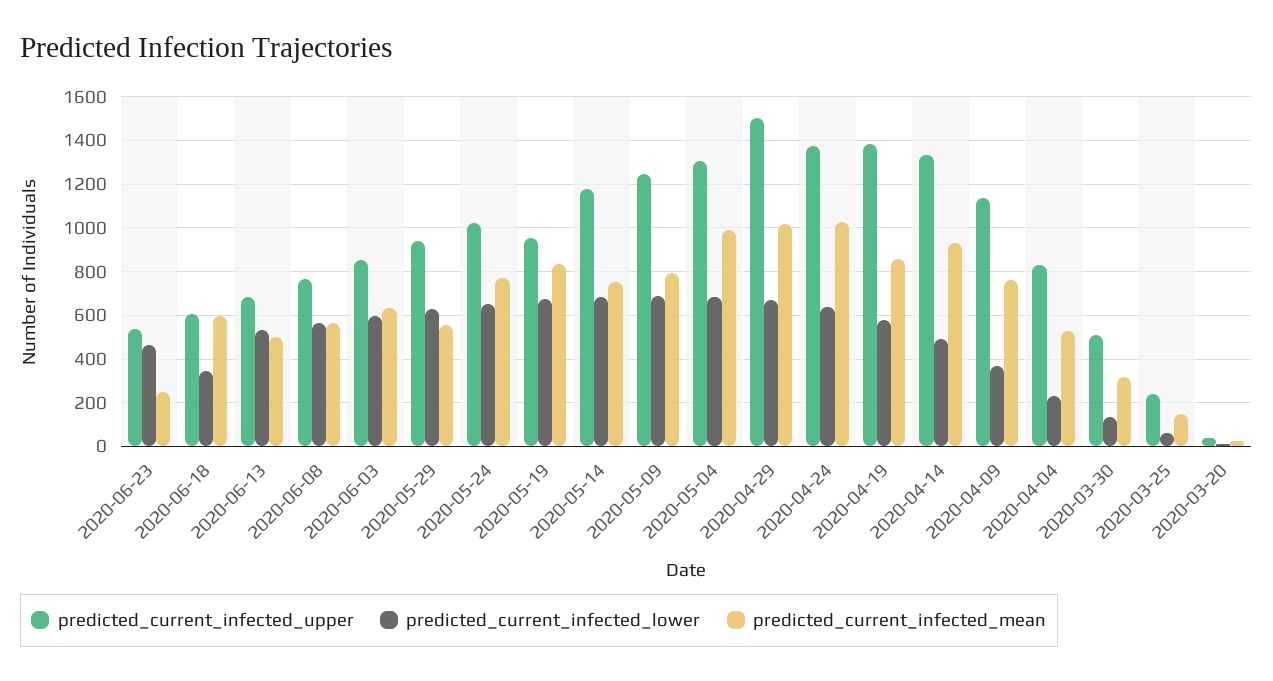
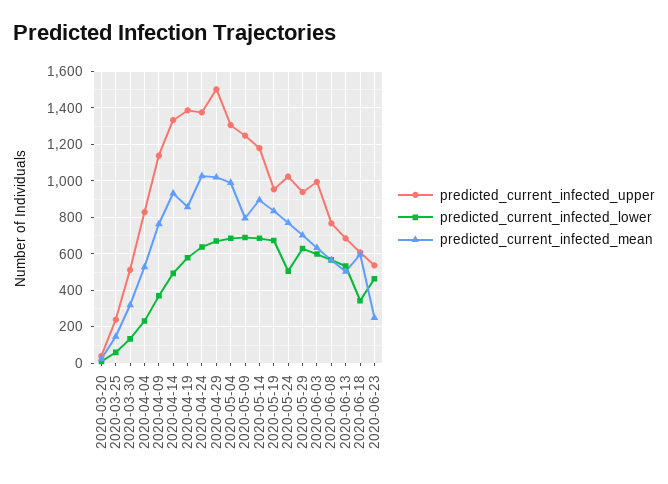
  {
    "predicted_current_infected_upper": {
      "2020-06-23": 550,
      "2020-06-18": 600,
      "2020-06-13": 700,
      "2020-06-08": 750,
-     "2020-06-03": 850,
+     "2020-06-03": 1000,
      "2020-05-29": 950,
      "2020-05-24": 1000,
      "2020-05-19": 950,
      "2020-05-14": 1200,
      "2020-05-09": 1250,
      "2020-05-04": 1300,
      "2020-04-29": 1500,
      "2020-04-24": 1400,
      "2020-04-19": 1400,
      "2020-04-14": 1350,
      "2020-04-09": 1150,
      "2020-04-04": 850,
      "2020-03-30": 500,
      "2020-03-25": 250,
      "2020-03-20": 50
    },
    "predicted_current_infected_lower": {
      "2020-06-23": 450,
      "2020-06-18": 350,
      "2020-06-13": 550,
      "2020-06-08": 550,
      "2020-06-03": 600,
      "2020-05-29": 650,
-     "2020-05-24": 650,
+     "2020-05-24": 500,
      "2020-05-19": 650,
      "2020-05-14": 700,
      "2020-05-09": 700,
      "2020-05-04": 700,
      "2020-04-29": 650,
      "2020-04-24": 650,
      "2020-04-19": 600,
      "2020-04-14": 500,
      "2020-04-09": 350,
      "2020-04-04": 250,
      "2020-03-30": 150,
      "2020-03-25": 50,
      "2020-03-20": 0
    },
    "predicted_current_infected_mean": {
      "2020-06-23": 250,
      "2020-06-18": 600,
      "2020-06-13": 500,
      "2020-06-08": 550,
      "2020-06-03": 650,
-     "2020-05-29": 550,
+     "2020-05-29": 700,
      "2020-05-24": 750,
      "2020-05-19": 850,
-     "2020-05-14": 750,
+     "2020-05-14": 900,
      "2020-05-09": 800,
      "2020-05-04": 1000,
      "2020-04-29": 1000,
      "2020-04-24": 1050,
      "2020-04-19": 850,
      "2020-04-14": 950,
      "2020-04-09": 750,
      "2020-04-04": 550,
      "2020-03-30": 300,
      "2020-03-25": 150,
      "2020-03-20": 0
    }
  }

